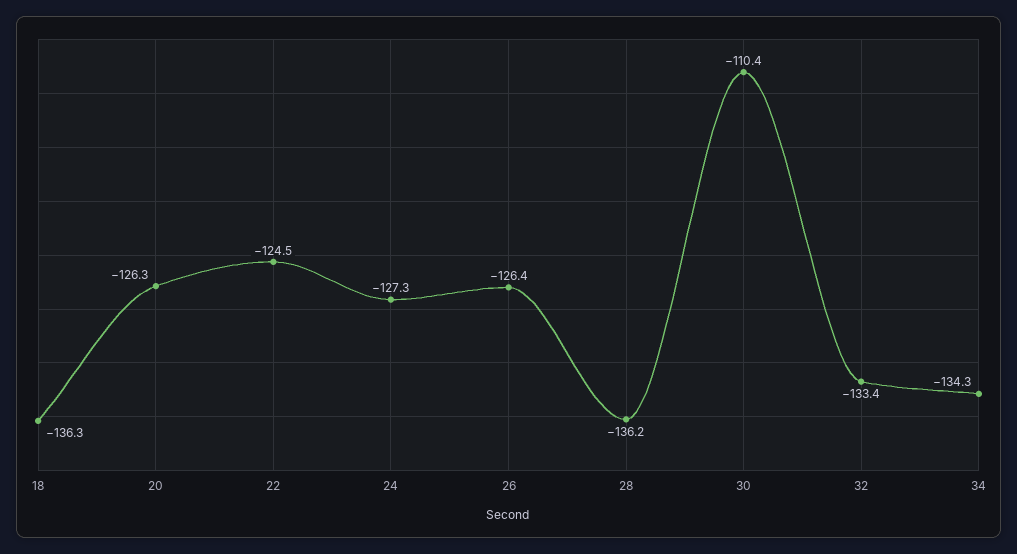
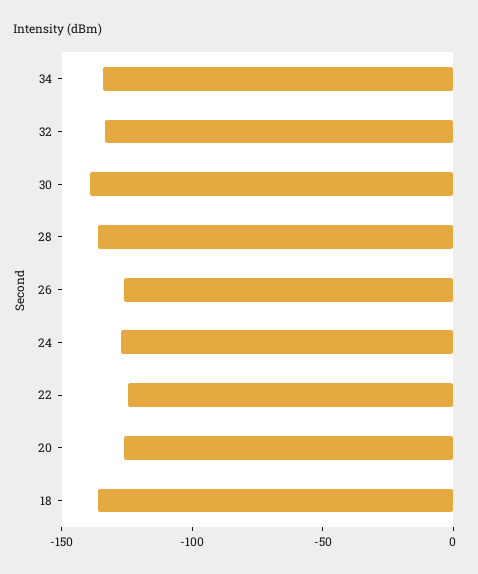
  {
    "18": -136.3,
    "20": -126.3,
    "22": -124.5,
    "24": -127.3,
    "26": -126.4,
    "28": -136.2,
-   "30": -110.4,
+   "30": -140,
    "32": -133.4,
    "34": -134.3
  }

